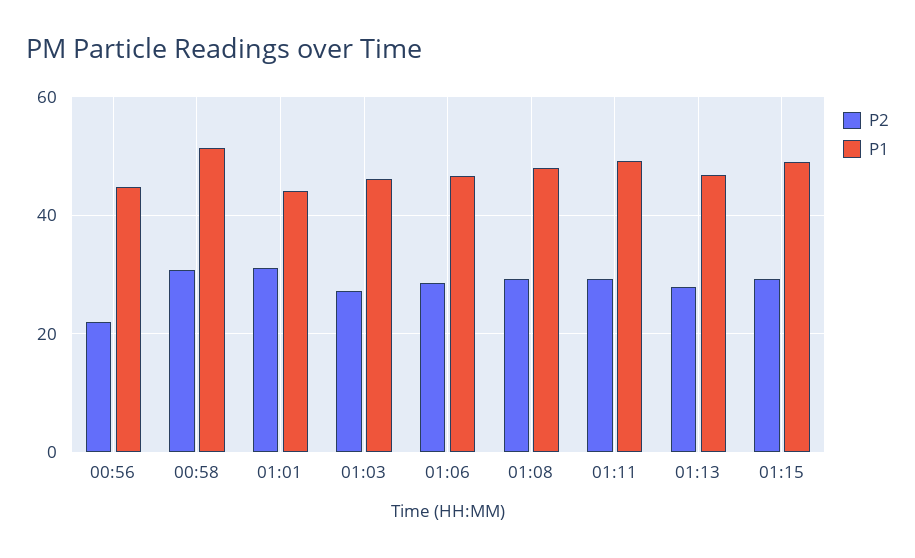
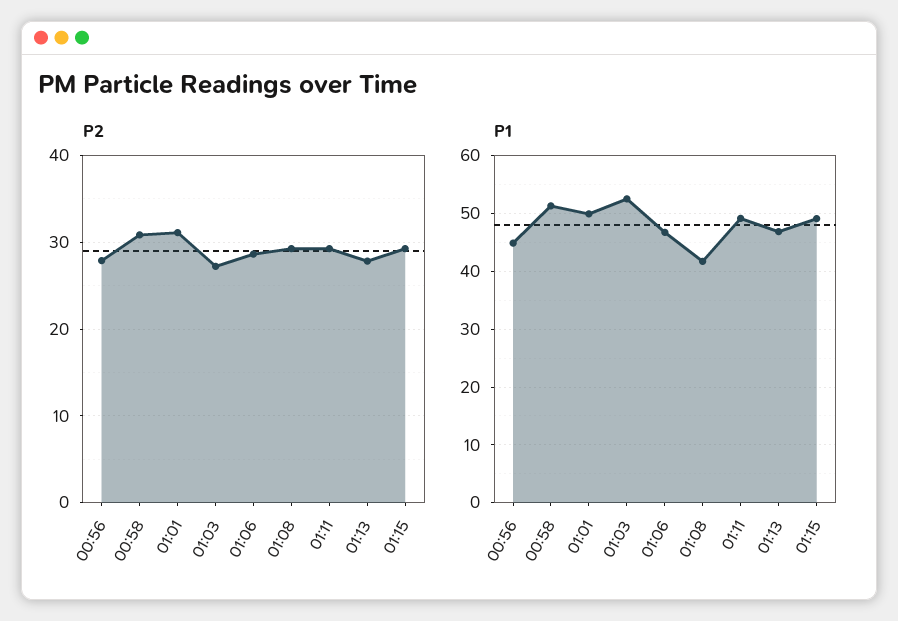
  {
    "P2": {
-     "00:56": 22,
+     "00:56": 28,
      "00:58": 31,
      "01:01": 31,
      "01:03": 27,
      "01:06": 29,
      "01:08": 29,
      "01:11": 29,
      "01:13": 28,
      "01:15": 29
    },
    "P1": {
      "00:56": 44,
      "00:58": 52,
-     "01:01": 44,
+     "01:01": 50,
-     "01:03": 46,
+     "01:03": 52,
      "01:06": 46,
-     "01:08": 48,
+     "01:08": 42,
      "01:11": 50,
      "01:13": 46,
      "01:15": 50
    }
  }

